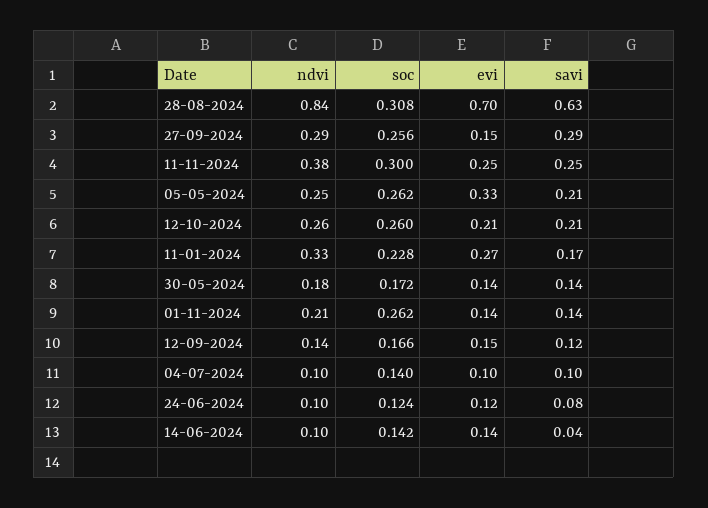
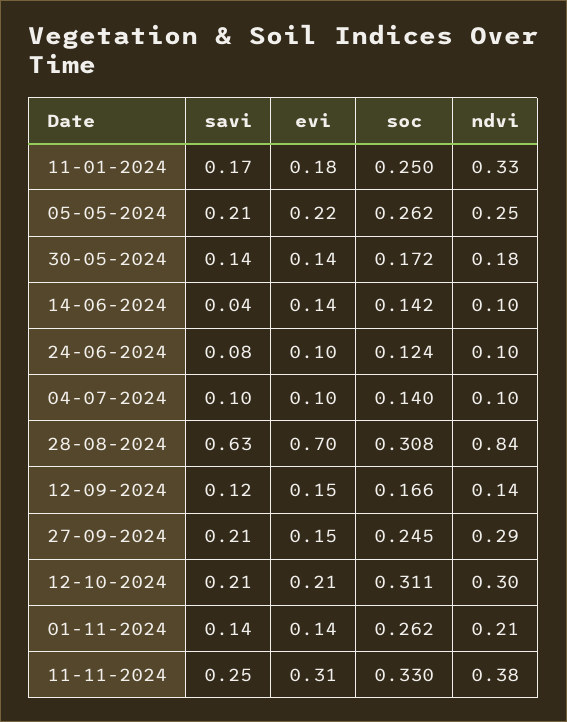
  {
    "ndvi": {
      "28-08-2024": 0.84,
      "27-09-2024": 0.29,
      "11-11-2024": 0.38,
      "05-05-2024": 0.25,
-     "12-10-2024": 0.26,
+     "12-10-2024": 0.3,
      "11-01-2024": 0.33,
      "30-05-2024": 0.18,
      "01-11-2024": 0.21,
      "12-09-2024": 0.14,
      "04-07-2024": 0.1,
      "24-06-2024": 0.1,
      "14-06-2024": 0.1
    },
    "soc": {
      "28-08-2024": 0.308,
-     "27-09-2024": 0.256,
+     "27-09-2024": 0.245,
-     "11-11-2024": 0.3,
+     "11-11-2024": 0.33,
      "05-05-2024": 0.262,
-     "12-10-2024": 0.26,
+     "12-10-2024": 0.311,
-     "11-01-2024": 0.228,
+     "11-01-2024": 0.25,
      "30-05-2024": 0.172,
      "01-11-2024": 0.262,
      "12-09-2024": 0.166,
      "04-07-2024": 0.14,
      "24-06-2024": 0.124,
      "14-06-2024": 0.142
    },
    "evi": {
      "28-08-2024": 0.7,
      "27-09-2024": 0.15,
-     "11-11-2024": 0.25,
+     "11-11-2024": 0.31,
-     "05-05-2024": 0.33,
+     "05-05-2024": 0.22,
      "12-10-2024": 0.21,
-     "11-01-2024": 0.27,
+     "11-01-2024": 0.18,
      "30-05-2024": 0.14,
      "01-11-2024": 0.14,
      "12-09-2024": 0.15,
      "04-07-2024": 0.1,
-     "24-06-2024": 0.12,
+     "24-06-2024": 0.1,
      "14-06-2024": 0.14
    },
    "savi": {
      "28-08-2024": 0.63,
-     "27-09-2024": 0.29,
+     "27-09-2024": 0.21,
      "11-11-2024": 0.25,
      "05-05-2024": 0.21,
      "12-10-2024": 0.21,
      "11-01-2024": 0.17,
      "30-05-2024": 0.14,
      "01-11-2024": 0.14,
      "12-09-2024": 0.12,
      "04-07-2024": 0.1,
      "24-06-2024": 0.08,
      "14-06-2024": 0.04
    }
  }

